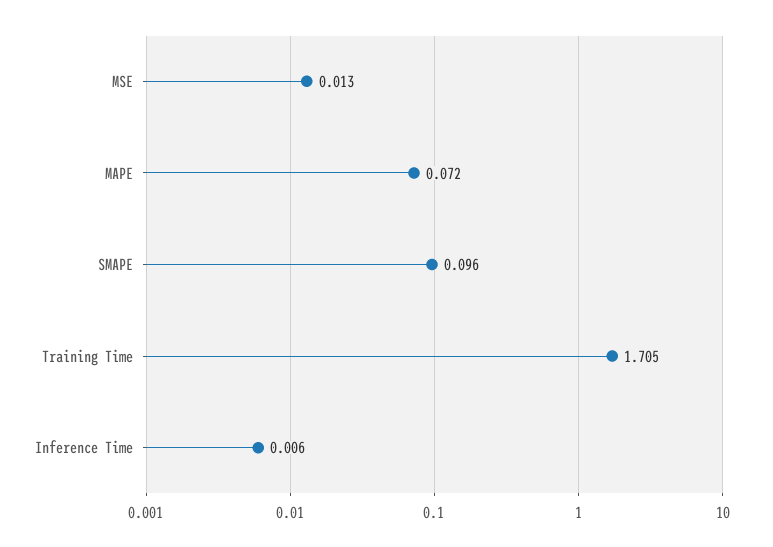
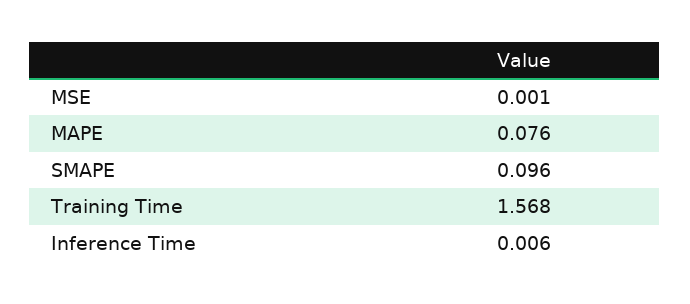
  {
-   "MSE": 0.013,
+   "MSE": 0.001,
-   "MAPE": 0.072,
+   "MAPE": 0.076,
    "SMAPE": 0.096,
-   "Training Time": 1.705,
+   "Training Time": 1.568,
    "Inference Time": 0.006
  }

